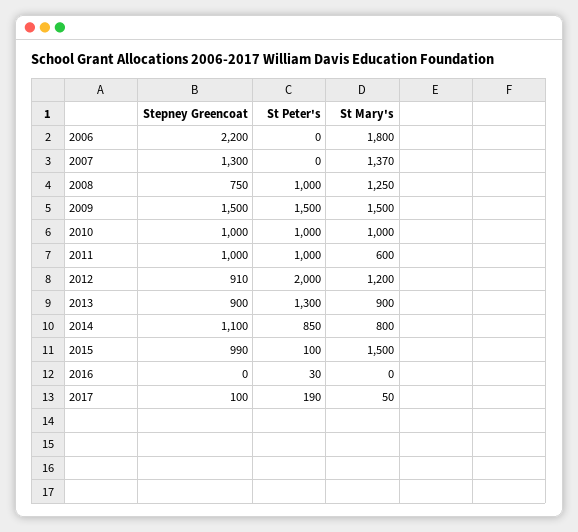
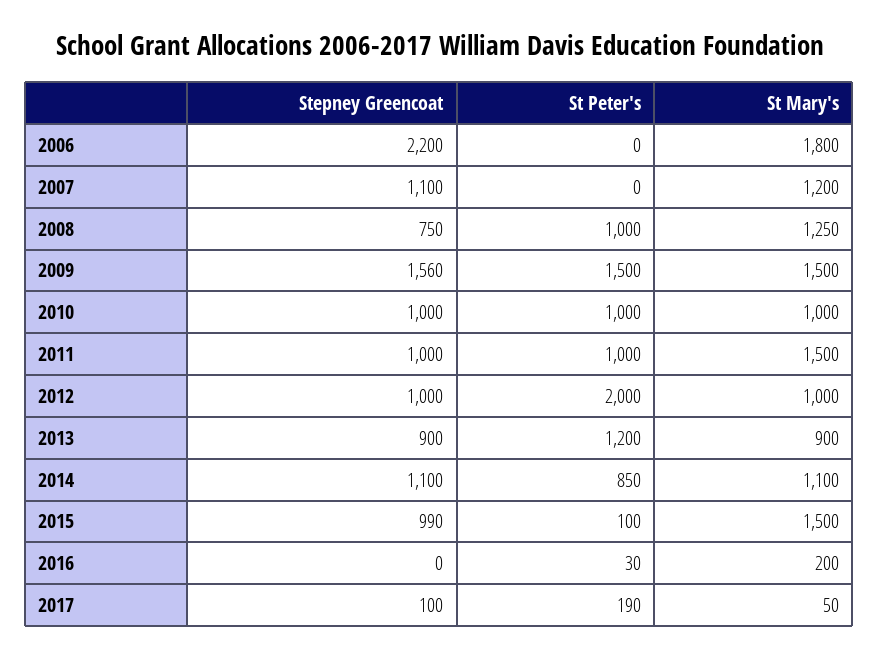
  {
    "Stepney Greencoat": {
      "2006": 2200,
-     "2007": 1300,
+     "2007": 1100,
      "2008": 750,
-     "2009": 1500,
+     "2009": 1560,
      "2010": 1000,
      "2011": 1000,
-     "2012": 910,
+     "2012": 1000,
      "2013": 900,
      "2014": 1100,
      "2015": 990,
      "2016": 0,
      "2017": 100
    },
    "St Peter's": {
      "2006": 0,
      "2007": 0,
      "2008": 1000,
      "2009": 1500,
      "2010": 1000,
      "2011": 1000,
      "2012": 2000,
-     "2013": 1300,
+     "2013": 1200,
      "2014": 850,
      "2015": 100,
      "2016": 30,
      "2017": 190
    },
    "St Mary's": {
      "2006": 1800,
-     "2007": 1370,
+     "2007": 1200,
      "2008": 1250,
      "2009": 1500,
      "2010": 1000,
-     "2011": 600,
+     "2011": 1500,
-     "2012": 1200,
+     "2012": 1000,
      "2013": 900,
-     "2014": 800,
+     "2014": 1100,
      "2015": 1500,
-     "2016": 0,
+     "2016": 200,
      "2017": 50
    }
  }

